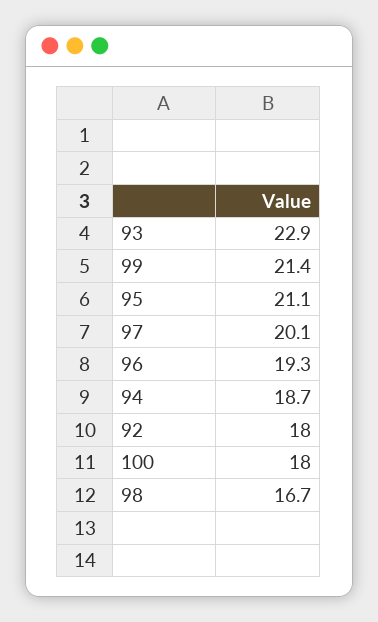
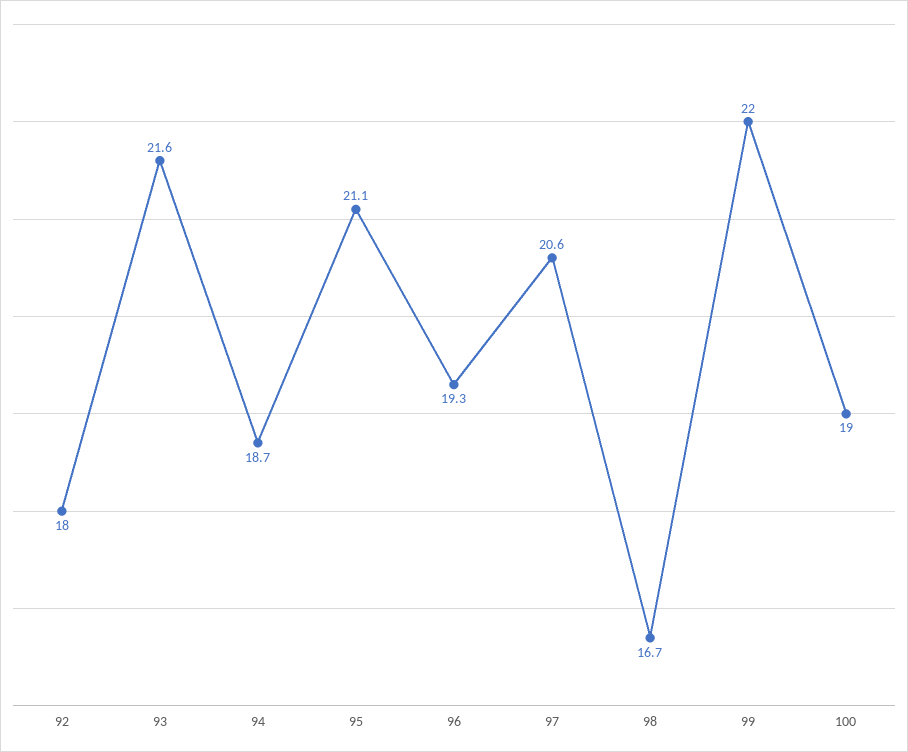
  {
-   "93": 22.9,
+   "93": 21.6,
-   "99": 21.4,
+   "99": 22,
    "95": 21.1,
-   "97": 20.1,
+   "97": 20.6,
    "96": 19.3,
    "94": 18.7,
    "92": 18,
-   "100": 18,
+   "100": 19,
    "98": 16.7
  }

